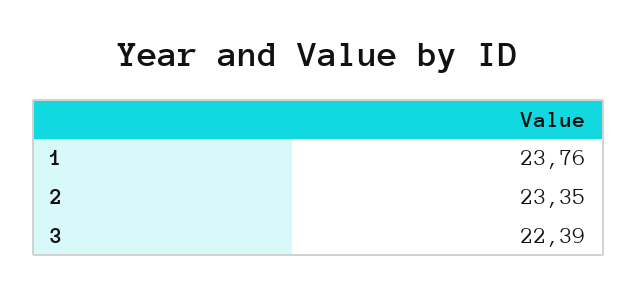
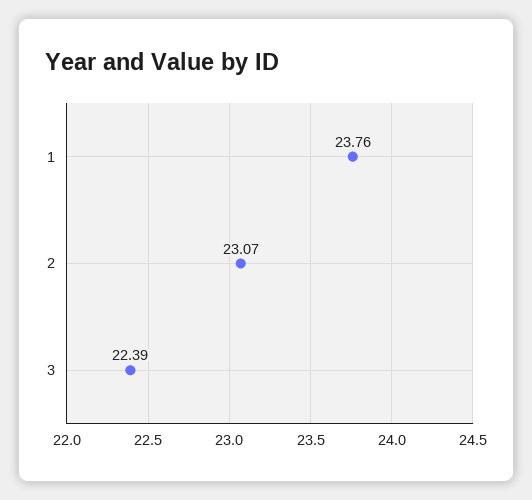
  {
    "1": 23.76,
-   "2": 23.35,
+   "2": 23.07,
    "3": 22.39
  }

